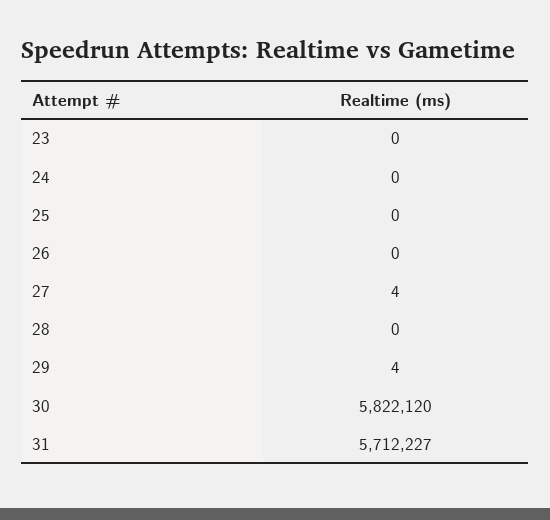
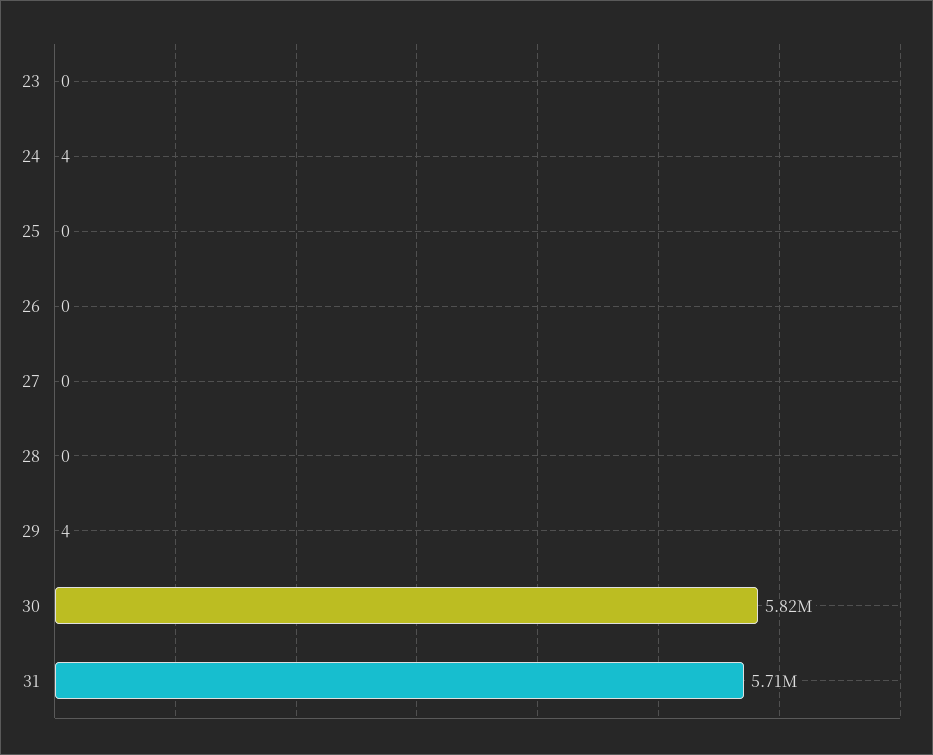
  {
    "23": 0,
-   "24": 0,
+   "24": 4,
    "25": 0,
    "26": 0,
-   "27": 4,
+   "27": 0,
    "28": 0,
    "29": 4,
    "30": 5822120,
    "31": 5712227
  }

